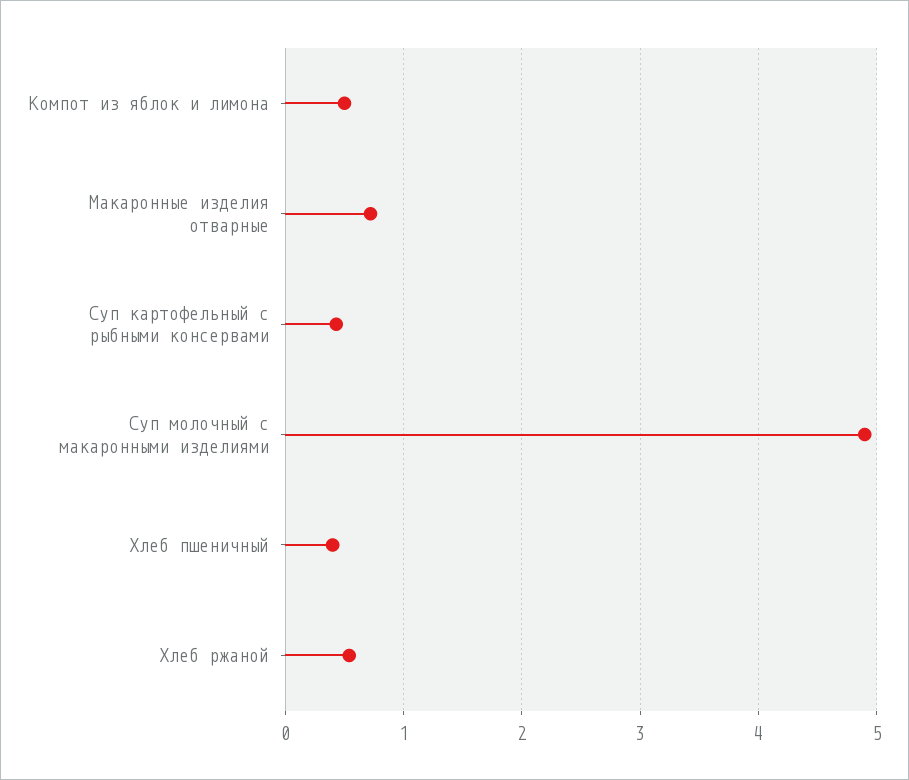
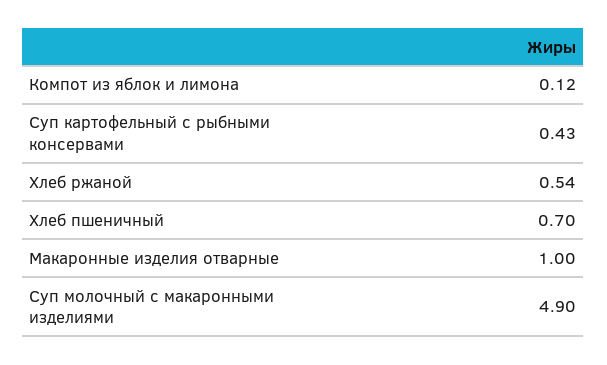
  {
-   "Компот из яблок и лимона": 0.5,
+   "Компот из яблок и лимона": 0.12,
-   "Макаронные изделия отварные": 0.7,
+   "Макаронные изделия отварные": 1,
    "Суп картофельный с рыбными консервами": 0.43,
    "Суп молочный с макаронными изделиями": 4.9,
-   "Хлеб пшеничный": 0.4,
+   "Хлеб пшеничный": 0.7,
    "Хлеб ржаной": 0.54
  }

